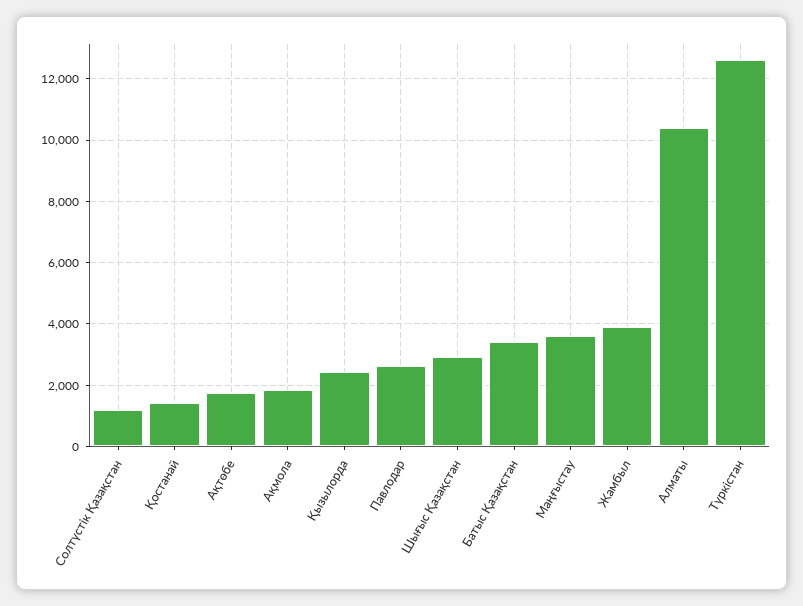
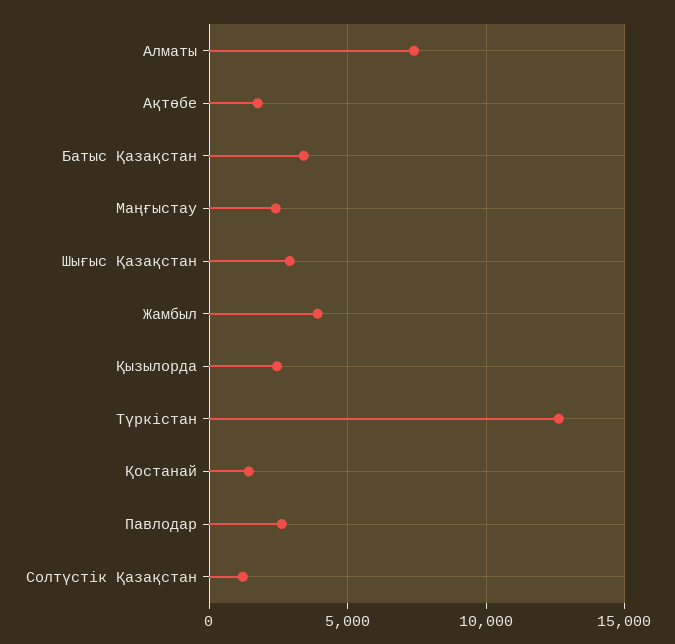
  {
    "Солтүстік Қазақстан": 1200,
    "Қостанай": 1400,
    "Ақтөбе": 1800,
-   "Ақмола": 1800,
    "Қызылорда": 2400,
    "Павлодар": 2600,
    "Шығыс Қазақстан": 3000,
    "Батыс Қазақстан": 3400,
-   "Маңғыстау": 3600,
+   "Маңғыстау": 2500,
    "Жамбыл": 4000,
-   "Алматы": 10400,
+   "Алматы": 7500,
    "Түркістан": 12600
  }

